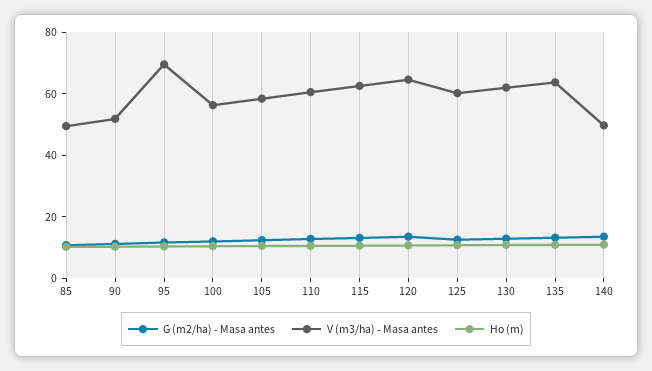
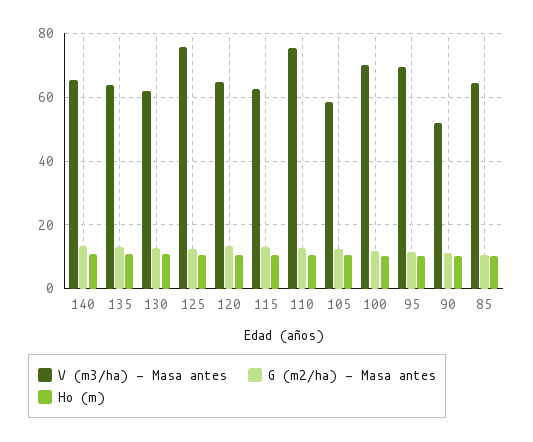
  {
    "G (m2/ha) - Masa antes": {
      "85": 10,
      "90": 12,
      "95": 12,
      "100": 12,
      "105": 12,
      "110": 12,
      "115": 14,
      "120": 14,
      "125": 12,
      "130": 12,
      "135": 14,
      "140": 14
    },
    "V (m3/ha) - Masa antes": {
-     "85": 50,
+     "85": 64,
      "90": 52,
      "95": 70,
-     "100": 55,
+     "100": 70,
      "105": 58,
-     "110": 60,
+     "110": 76,
      "115": 62,
      "120": 64,
-     "125": 60,
+     "125": 76,
      "130": 62,
      "135": 64,
-     "140": 50
+     "140": 66
    },
    "Ho (m)": {
      "85": 10,
      "90": 10,
      "95": 10,
      "100": 10,
      "105": 10,
      "110": 10,
      "115": 10,
      "120": 10,
      "125": 10,
      "130": 10,
      "135": 10,
      "140": 10
    }
  }

